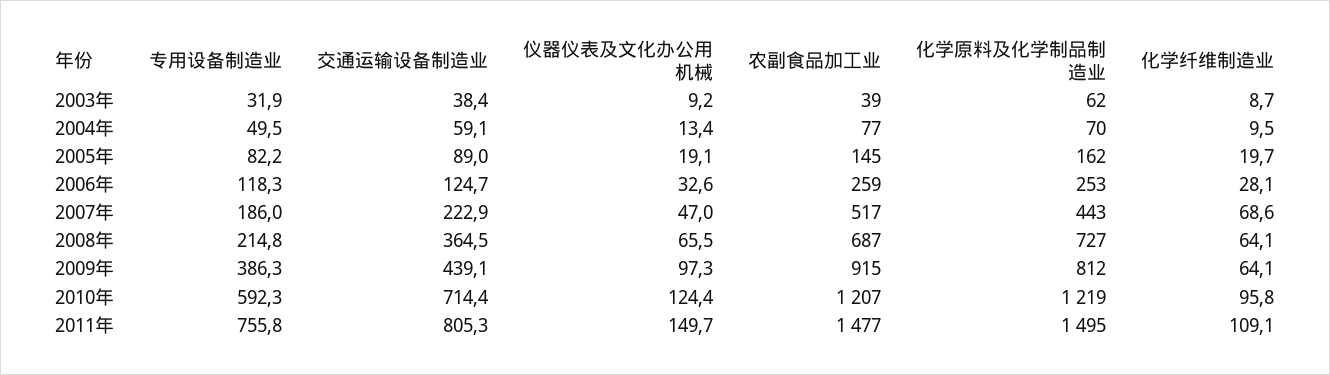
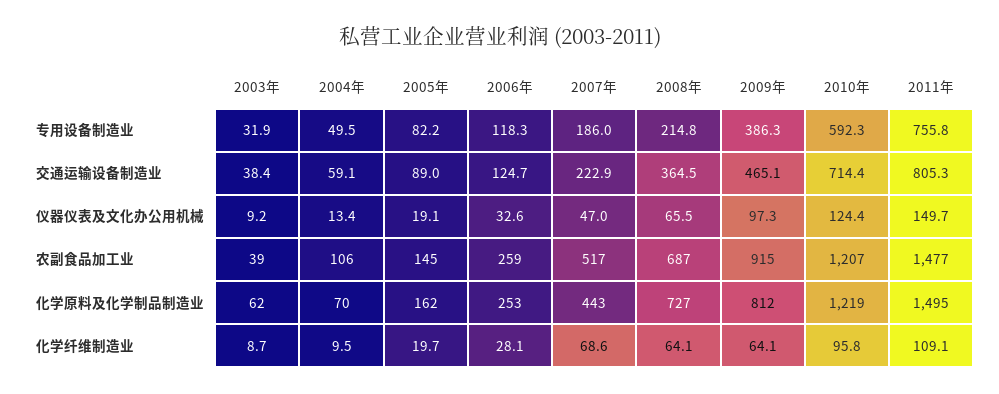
  {
    "专用设备制造业": {
      "2003年": 31.9,
      "2004年": 49.5,
      "2005年": 82.2,
      "2006年": 118.3,
      "2007年": 186,
      "2008年": 214.8,
      "2009年": 386.3,
      "2010年": 592.3,
      "2011年": 755.8
    },
    "交通运输设备制造业": {
      "2003年": 38.4,
      "2004年": 59.1,
      "2005年": 89,
      "2006年": 124.7,
      "2007年": 222.9,
      "2008年": 364.5,
-     "2009年": 439.1,
+     "2009年": 465.1,
      "2010年": 714.4,
      "2011年": 805.3
    },
    "仪器仪表及文化办公用机械": {
      "2003年": 9.2,
      "2004年": 13.4,
      "2005年": 19.1,
      "2006年": 32.6,
      "2007年": 47,
      "2008年": 65.5,
      "2009年": 97.3,
      "2010年": 124.4,
      "2011年": 149.7
    },
    "农副食品加工业": {
      "2003年": 39,
-     "2004年": 77,
+     "2004年": 106,
      "2005年": 145,
      "2006年": 259,
      "2007年": 517,
      "2008年": 687,
      "2009年": 915,
      "2010年": 1207,
      "2011年": 1477
    },
    "化学原料及化学制品制造业": {
      "2003年": 62,
      "2004年": 70,
      "2005年": 162,
      "2006年": 253,
      "2007年": 443,
      "2008年": 727,
      "2009年": 812,
      "2010年": 1219,
      "2011年": 1495
    },
    "化学纤维制造业": {
      "2003年": 8.7,
      "2004年": 9.5,
      "2005年": 19.7,
      "2006年": 28.1,
      "2007年": 68.6,
      "2008年": 64.1,
      "2009年": 64.1,
      "2010年": 95.8,
      "2011年": 109.1
    }
  }

